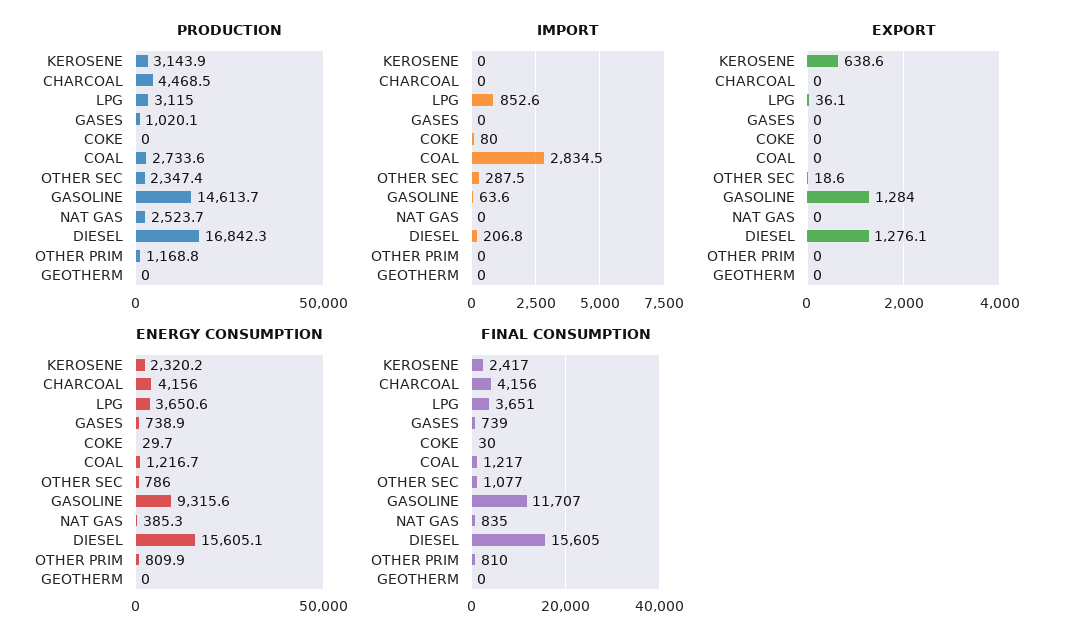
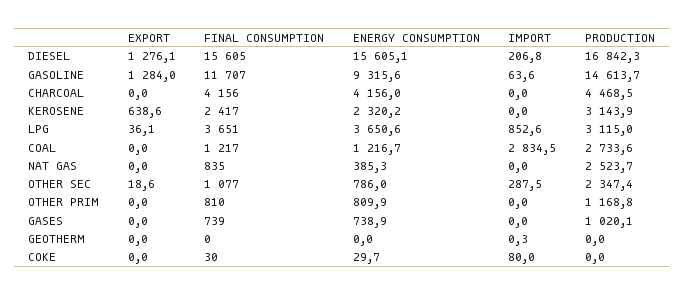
  {
    "PRODUCTION": {
      "KEROSENE": 3143.9,
      "CHARCOAL": 4468.5,
      "LPG": 3115,
      "GASES": 1020.1,
      "COKE": 0,
      "COAL": 2733.6,
      "OTHER SEC": 2347.4,
      "GASOLINE": 14613.7,
      "NAT GAS": 2523.7,
      "DIESEL": 16842.3,
      "OTHER PRIM": 1168.8,
      "GEOTHERM": 0
    },
    "IMPORT": {
      "KEROSENE": 0,
      "CHARCOAL": 0,
      "LPG": 852.6,
      "GASES": 0,
      "COKE": 80,
      "COAL": 2834.5,
      "OTHER SEC": 287.5,
      "GASOLINE": 63.6,
      "NAT GAS": 0,
      "DIESEL": 206.8,
      "OTHER PRIM": 0,
-     "GEOTHERM": 0
+     "GEOTHERM": 0.3
    },
    "EXPORT": {
      "KEROSENE": 638.6,
      "CHARCOAL": 0,
      "LPG": 36.1,
      "GASES": 0,
      "COKE": 0,
      "COAL": 0,
      "OTHER SEC": 18.6,
      "GASOLINE": 1284,
      "NAT GAS": 0,
      "DIESEL": 1276.1,
      "OTHER PRIM": 0,
      "GEOTHERM": 0
    },
    "ENERGY CONSUMPTION": {
      "KEROSENE": 2320.2,
      "CHARCOAL": 4156,
      "LPG": 3650.6,
      "GASES": 738.9,
      "COKE": 29.7,
      "COAL": 1216.7,
      "OTHER SEC": 786,
      "GASOLINE": 9315.6,
      "NAT GAS": 385.3,
      "DIESEL": 15605.1,
      "OTHER PRIM": 809.9,
      "GEOTHERM": 0
    },
    "FINAL CONSUMPTION": {
      "KEROSENE": 2417,
      "CHARCOAL": 4156,
      "LPG": 3651,
      "GASES": 739,
      "COKE": 30,
      "COAL": 1217,
      "OTHER SEC": 1077,
      "GASOLINE": 11707,
      "NAT GAS": 835,
      "DIESEL": 15605,
      "OTHER PRIM": 810,
      "GEOTHERM": 0
    }
  }

